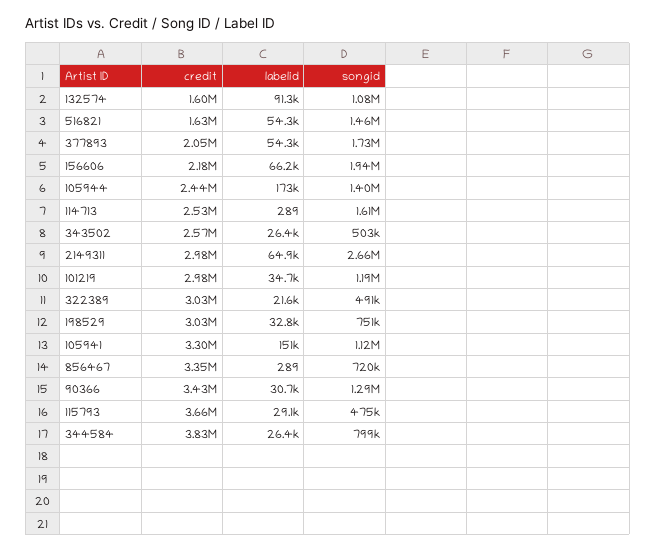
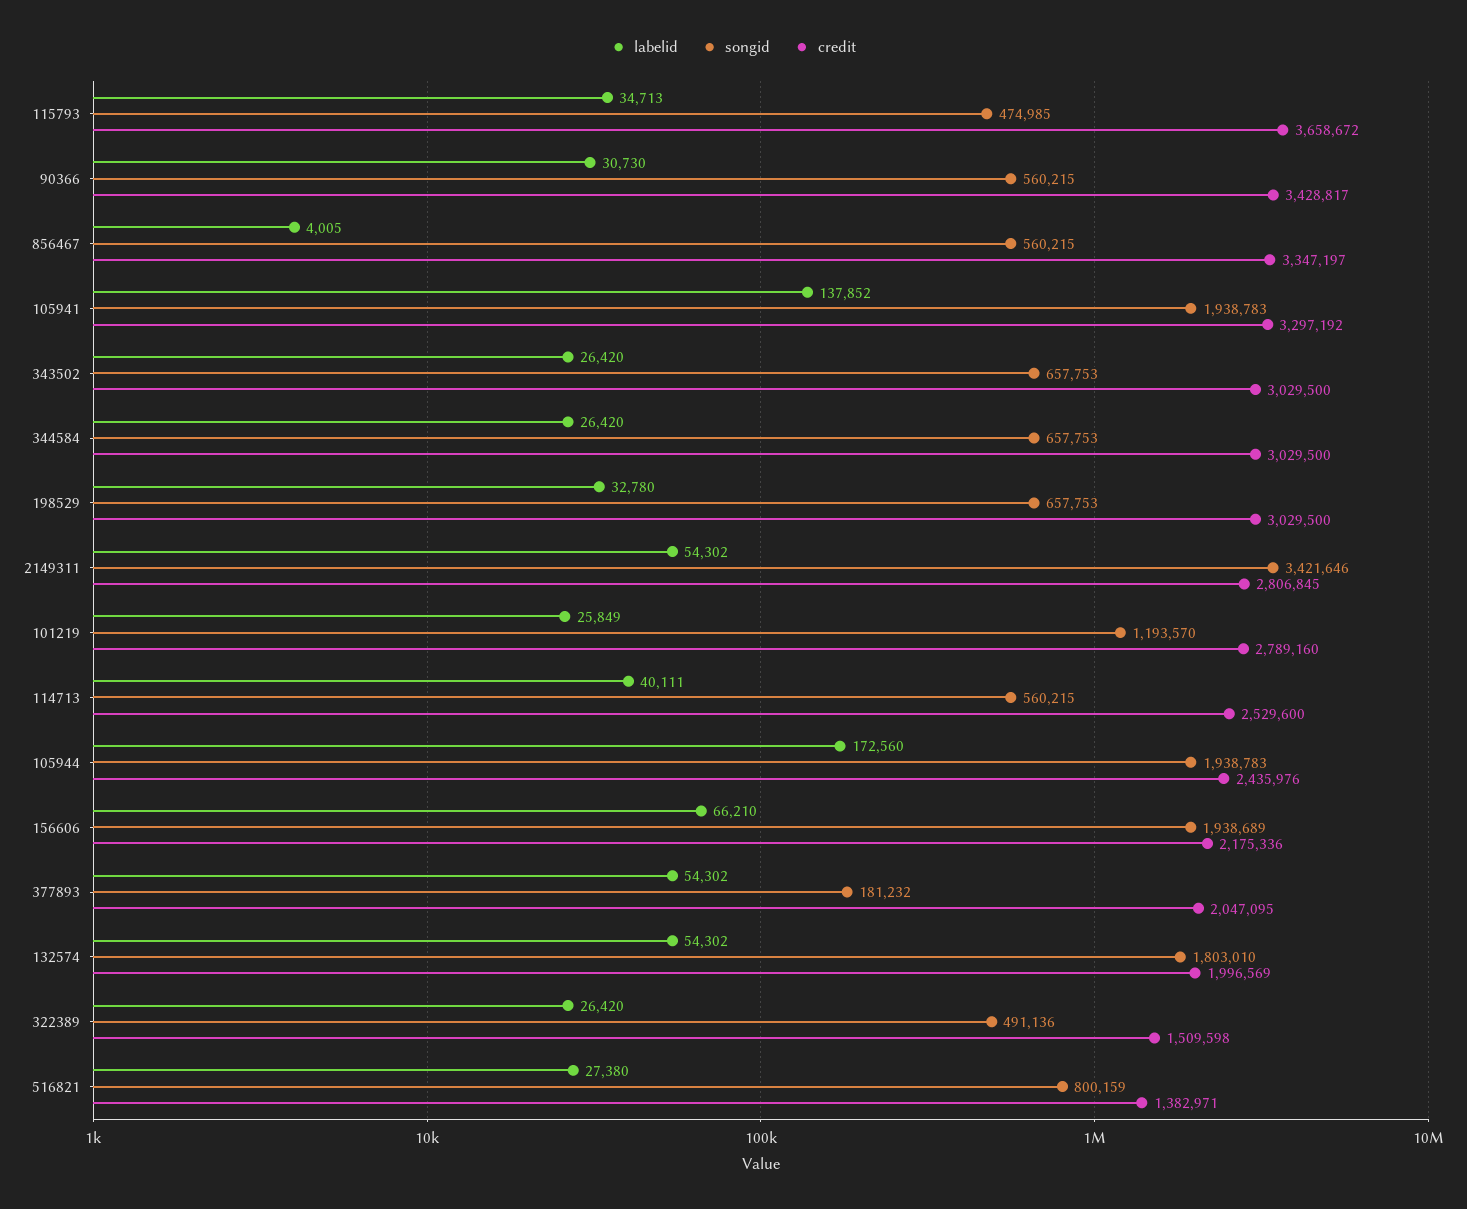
  {
    "credit": {
-     "132574": 1600000,
+     "132574": 1996569,
-     "516821": 1630000,
+     "516821": 1382971,
      "377893": 2047095,
      "156606": 2175336,
      "105944": 2435976,
      "114713": 2529600,
-     "343502": 2570000,
+     "343502": 3029500,
-     "2149311": 2980000,
+     "2149311": 2806845,
-     "101219": 2980000,
+     "101219": 2789160,
-     "322389": 3030000,
+     "322389": 1509598,
      "198529": 3029500,
      "105941": 3297192,
      "856467": 3347197,
      "90366": 3428817,
      "115793": 3658672,
-     "344584": 3830000
+     "344584": 3029500
    },
    "labelid": {
-     "132574": 91300,
+     "132574": 54302,
-     "516821": 54300,
+     "516821": 27380,
      "377893": 54302,
      "156606": 66210,
      "105944": 172560,
-     "114713": 289,
+     "114713": 40111,
      "343502": 26420,
-     "2149311": 64900,
+     "2149311": 54302,
-     "101219": 34700,
+     "101219": 25849,
-     "322389": 21600,
+     "322389": 26420,
      "198529": 32780,
-     "105941": 151000,
+     "105941": 137852,
-     "856467": 289,
+     "856467": 4005,
      "90366": 30730,
-     "115793": 29100,
+     "115793": 34713,
      "344584": 26420
    },
    "songid": {
-     "132574": 1080000,
+     "132574": 1803010,
-     "516821": 1460000,
+     "516821": 800159,
-     "377893": 1730000,
+     "377893": 181232,
      "156606": 1938689,
-     "105944": 1400000,
+     "105944": 1938783,
-     "114713": 1610000,
+     "114713": 560215,
-     "343502": 503000,
+     "343502": 657753,
-     "2149311": 2660000,
+     "2149311": 3421646,
      "101219": 1193570,
      "322389": 491136,
-     "198529": 751000,
+     "198529": 657753,
-     "105941": 1120000,
+     "105941": 1938783,
-     "856467": 720000,
+     "856467": 560215,
-     "90366": 1290000,
+     "90366": 560215,
      "115793": 474985,
-     "344584": 799000
+     "344584": 657753
    }
  }

